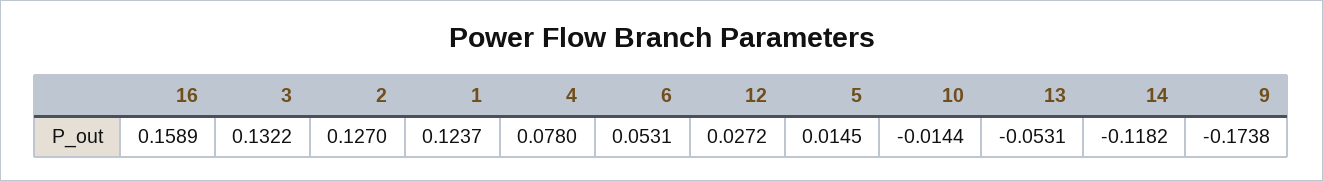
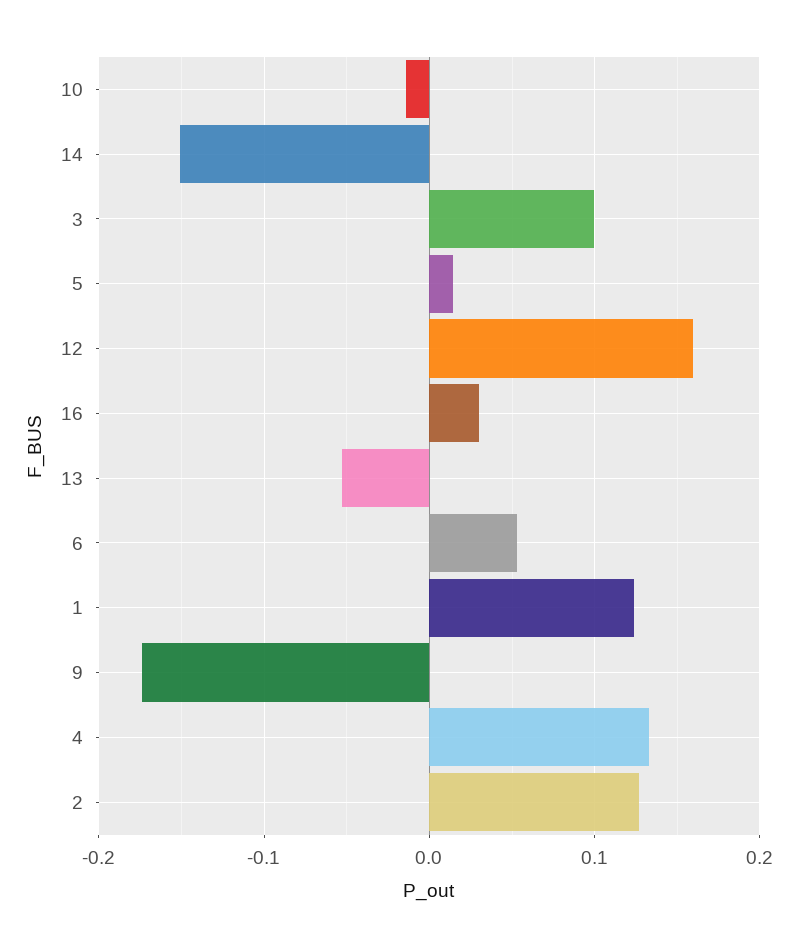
  {
-   "16": 0.1589,
+   "16": 0.03,
-   "3": 0.1322,
+   "3": 0.1,
    "2": 0.127,
    "1": 0.1237,
-   "4": 0.078,
+   "4": 0.13,
    "6": 0.0531,
-   "12": 0.0272,
+   "12": 0.16,
    "5": 0.0145,
    "10": -0.0144,
    "13": -0.0531,
-   "14": -0.1182,
+   "14": -0.15,
    "9": -0.1738
  }

